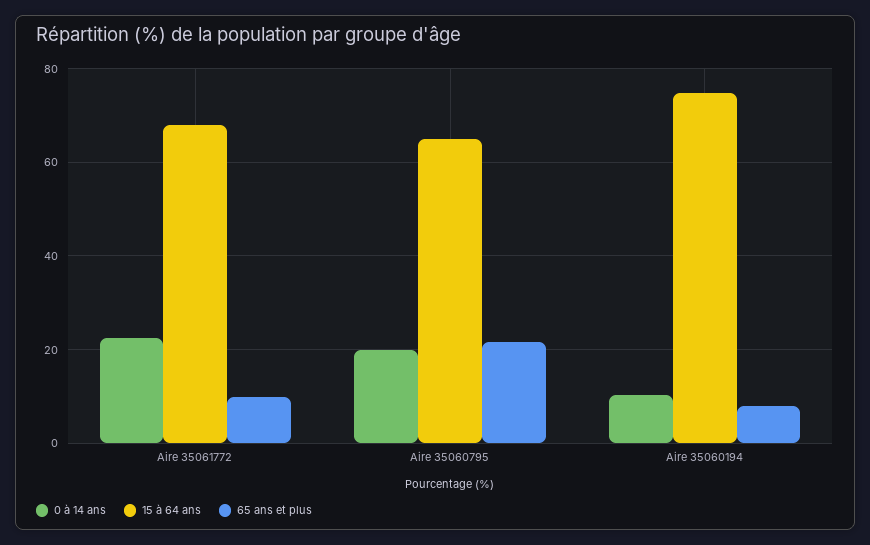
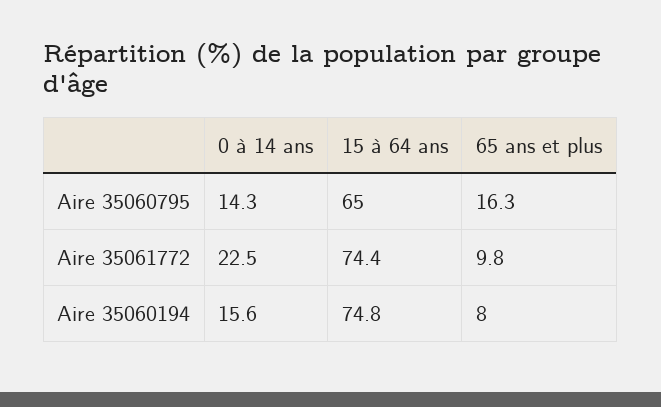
  {
    "0 à 14 ans": {
      "Aire 35061772": 22.5,
-     "Aire 35060795": 20,
+     "Aire 35060795": 14.3,
-     "Aire 35060194": 10
+     "Aire 35060194": 15.6
    },
    "15 à 64 ans": {
-     "Aire 35061772": 68,
+     "Aire 35061772": 74.4,
      "Aire 35060795": 65,
      "Aire 35060194": 74.8
    },
    "65 ans et plus": {
      "Aire 35061772": 9.8,
-     "Aire 35060795": 22,
+     "Aire 35060795": 16.3,
      "Aire 35060194": 8
    }
  }

